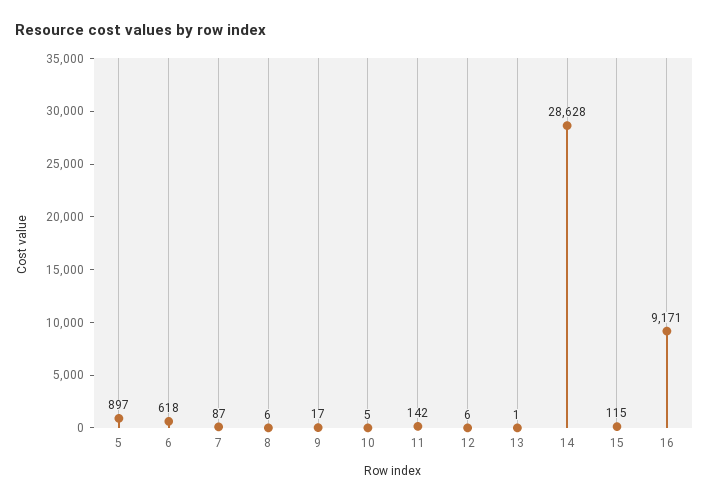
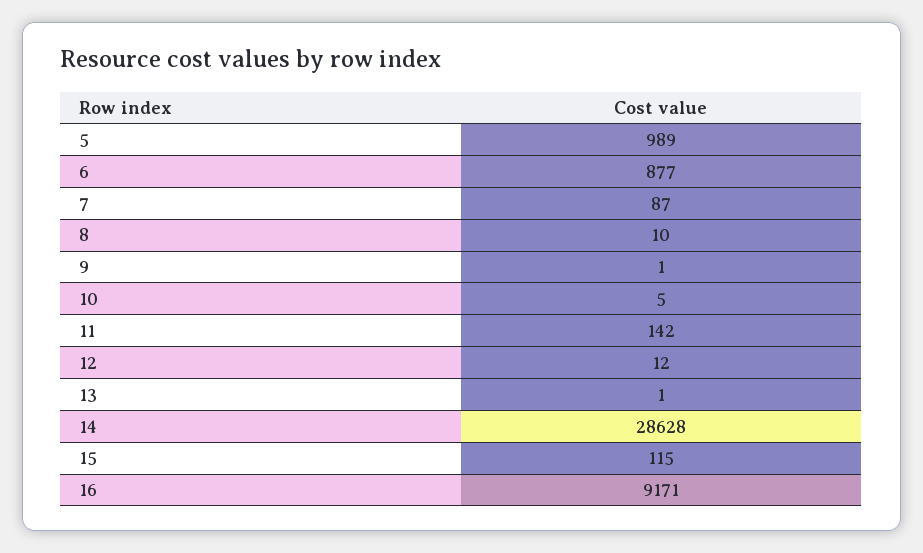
  {
-   "5": 897,
+   "5": 989,
-   "6": 618,
+   "6": 877,
    "7": 87,
-   "8": 6,
+   "8": 10,
-   "9": 17,
+   "9": 1,
    "10": 5,
    "11": 142,
-   "12": 6,
+   "12": 12,
    "13": 1,
    "14": 28628,
    "15": 115,
    "16": 9171
  }

